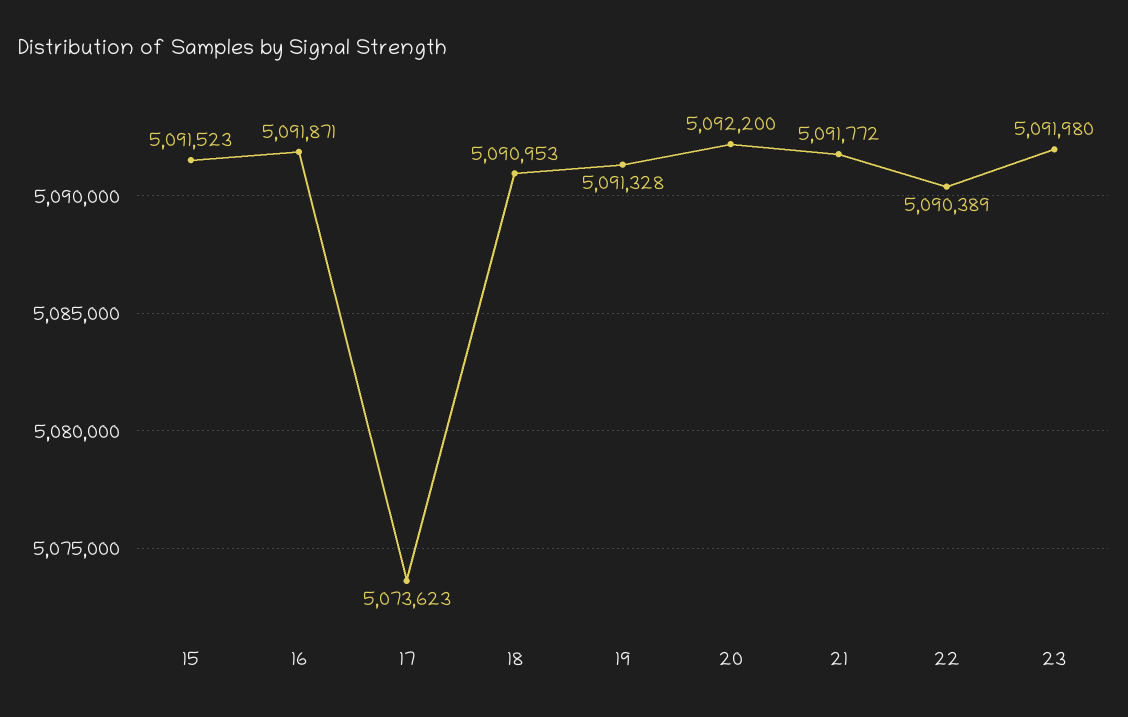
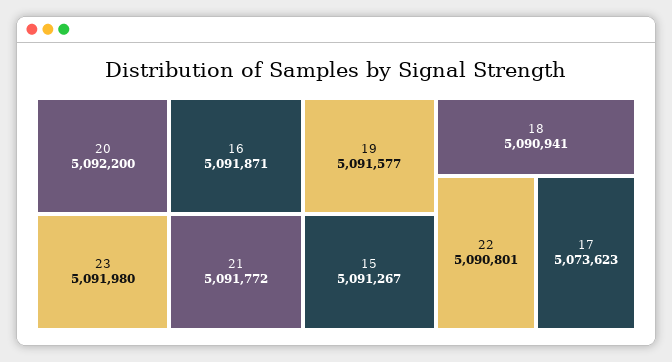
  {
-   "15": 5091523,
+   "15": 5091267,
    "16": 5091871,
    "17": 5073623,
-   "18": 5090953,
+   "18": 5090941,
-   "19": 5091328,
+   "19": 5091577,
    "20": 5092200,
    "21": 5091772,
-   "22": 5090389,
+   "22": 5090801,
    "23": 5091980
  }

